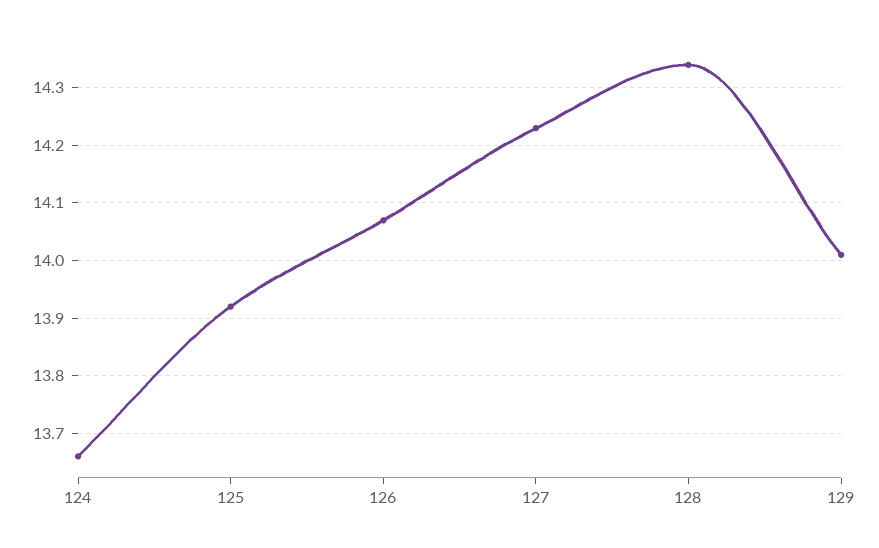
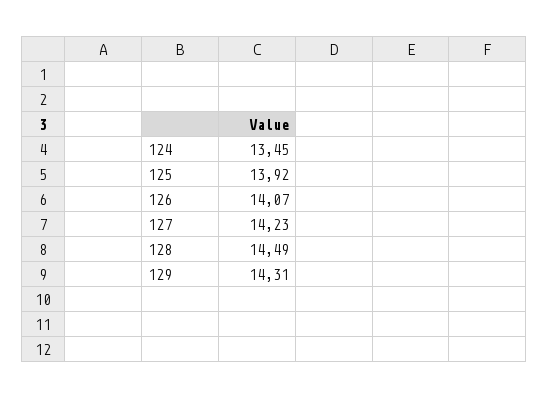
  {
-   "124": 13.65,
+   "124": 13.45,
    "125": 13.92,
    "126": 14.07,
    "127": 14.23,
-   "128": 14.35,
+   "128": 14.49,
-   "129": 14
+   "129": 14.31
  }

